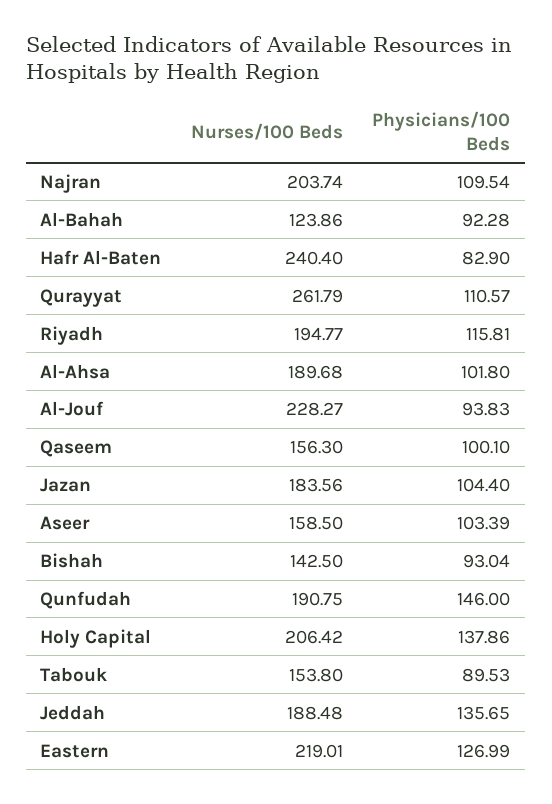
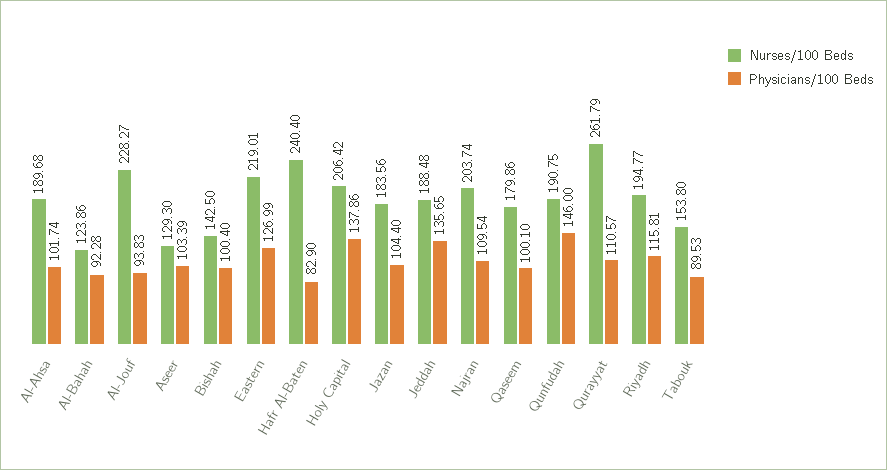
  {
    "Nurses/100 Beds": {
      "Najran": 203.74,
      "Al-Bahah": 123.86,
      "Hafr Al-Baten": 240.4,
      "Qurayyat": 261.79,
      "Riyadh": 194.77,
      "Al-Ahsa": 189.68,
      "Al-Jouf": 228.27,
-     "Qaseem": 156.3,
+     "Qaseem": 179.86,
      "Jazan": 183.56,
-     "Aseer": 158.5,
+     "Aseer": 129.3,
      "Bishah": 142.5,
      "Qunfudah": 190.75,
      "Holy Capital": 206.42,
      "Tabouk": 153.8,
      "Jeddah": 188.48,
      "Eastern": 219.01
    },
    "Physicians/100 Beds": {
      "Najran": 109.54,
      "Al-Bahah": 92.28,
      "Hafr Al-Baten": 82.9,
      "Qurayyat": 110.57,
      "Riyadh": 115.81,
-     "Al-Ahsa": 101.8,
+     "Al-Ahsa": 101.74,
      "Al-Jouf": 93.83,
      "Qaseem": 100.1,
      "Jazan": 104.4,
      "Aseer": 103.39,
-     "Bishah": 93.04,
+     "Bishah": 100.4,
      "Qunfudah": 146,
      "Holy Capital": 137.86,
      "Tabouk": 89.53,
      "Jeddah": 135.65,
      "Eastern": 126.99
    }
  }

